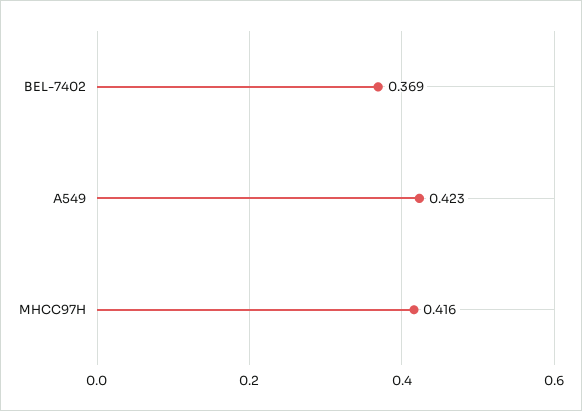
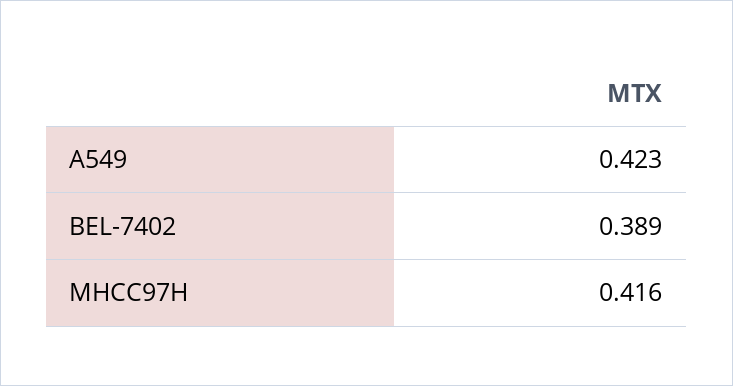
  {
-   "BEL-7402": 0.369,
+   "BEL-7402": 0.389,
    "A549": 0.423,
    "MHCC97H": 0.416
  }

